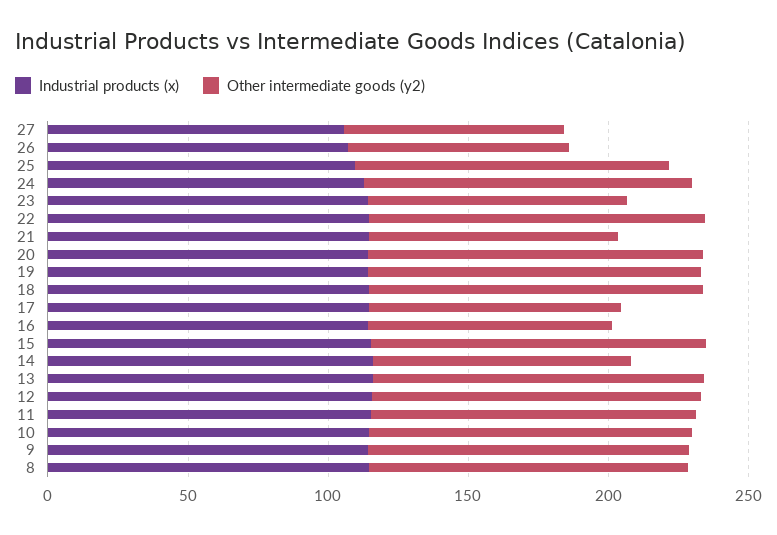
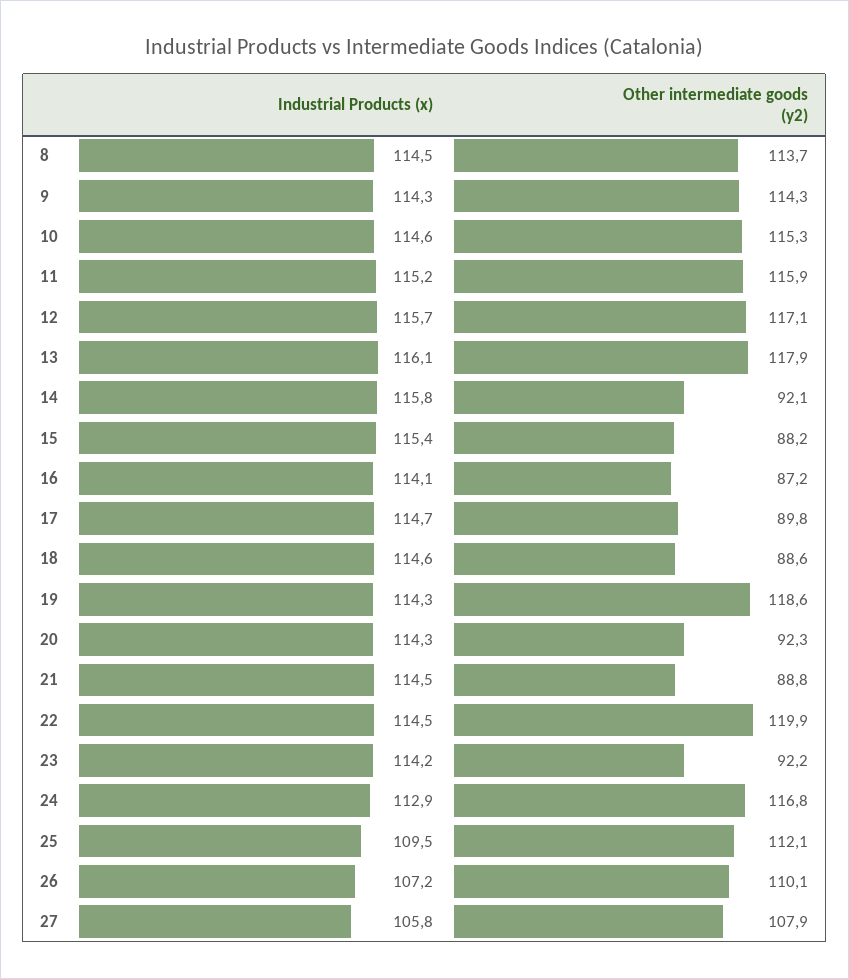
  {
    "Industrial products (x)": {
      "27": 105.8,
      "26": 107.2,
      "25": 109.5,
      "24": 112.9,
      "23": 114.2,
      "22": 114.5,
      "21": 114.5,
      "20": 114.3,
      "19": 114.3,
      "18": 114.6,
      "17": 114.7,
      "16": 114.1,
      "15": 115.4,
      "14": 115.8,
      "13": 116.1,
      "12": 115.7,
      "11": 115.2,
      "10": 114.6,
      "9": 114.3,
      "8": 114.5
    },
    "Other intermediate goods (y2)": {
-     "27": 80,
+     "27": 107.9,
-     "26": 80,
+     "26": 110.1,
      "25": 112.1,
      "24": 116.8,
      "23": 92.2,
      "22": 119.9,
      "21": 88.8,
-     "20": 120,
+     "20": 92.3,
      "19": 118.6,
-     "18": 120,
+     "18": 88.6,
      "17": 89.8,
      "16": 87.2,
-     "15": 120,
+     "15": 88.2,
      "14": 92.1,
      "13": 117.9,
      "12": 117.1,
      "11": 115.9,
      "10": 115.3,
      "9": 114.3,
      "8": 113.7
    }
  }

